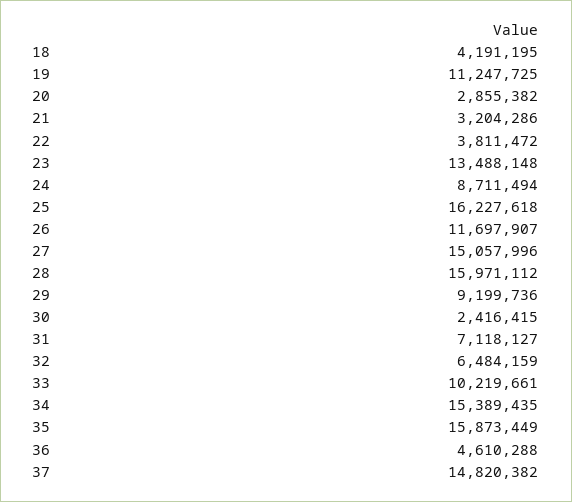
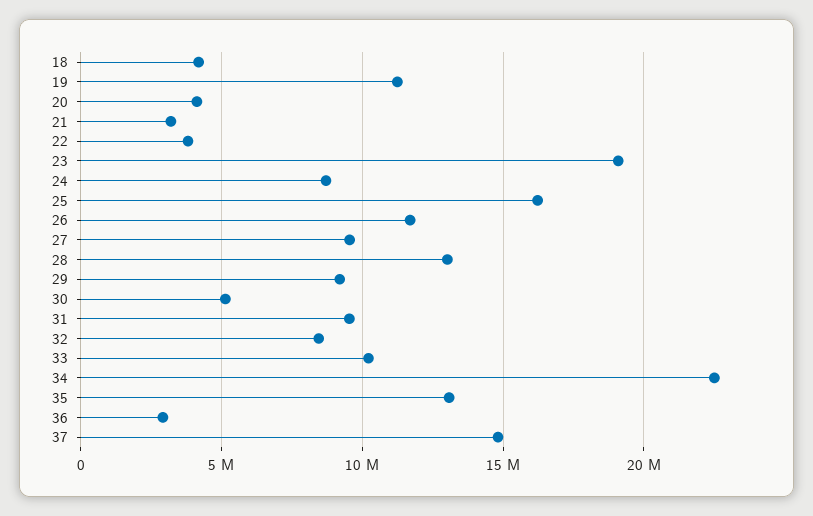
  {
    "18": 4191195,
    "19": 11247725,
-   "20": 2855382,
+   "20": 4000000,
    "21": 3204286,
    "22": 3811472,
-   "23": 13488148,
+   "23": 19000000,
    "24": 8711494,
    "25": 16227618,
    "26": 11697907,
-   "27": 15057996,
+   "27": 9500000,
-   "28": 15971112,
+   "28": 13000000,
    "29": 9199736,
-   "30": 2416415,
+   "30": 5000000,
-   "31": 7118127,
+   "31": 9500000,
-   "32": 6484159,
+   "32": 8500000,
    "33": 10219661,
-   "34": 15389435,
+   "34": 22500000,
-   "35": 15873449,
+   "35": 13000000,
-   "36": 4610288,
+   "36": 3000000,
    "37": 14820382
  }

